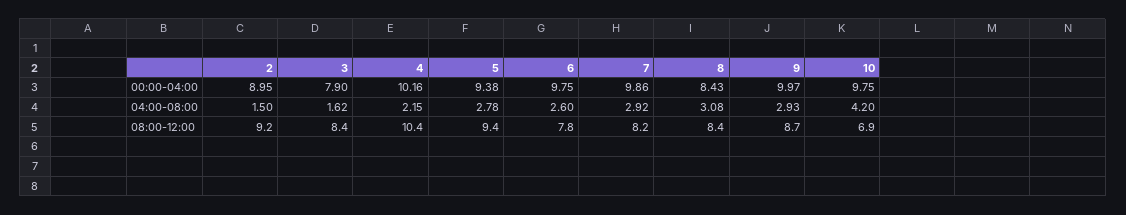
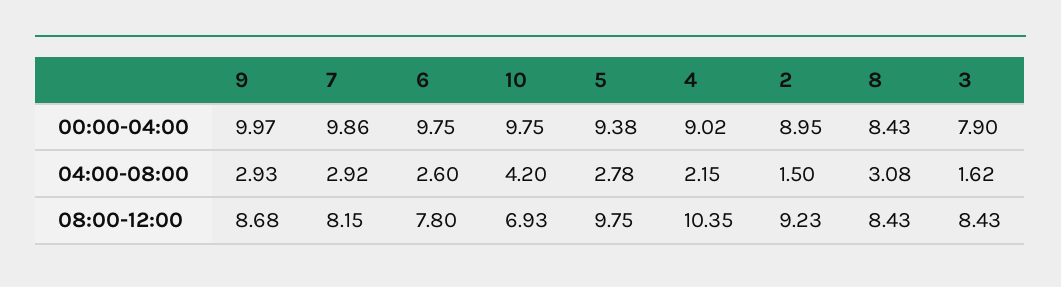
  {
    "2": {
      "00:00-04:00": 8.95,
      "04:00-08:00": 1.5,
      "08:00-12:00": 9.23
    },
    "3": {
      "00:00-04:00": 7.9,
      "04:00-08:00": 1.62,
      "08:00-12:00": 8.43
    },
    "4": {
-     "00:00-04:00": 10.16,
+     "00:00-04:00": 9.02,
      "04:00-08:00": 2.15,
      "08:00-12:00": 10.35
    },
    "5": {
      "00:00-04:00": 9.38,
      "04:00-08:00": 2.78,
-     "08:00-12:00": 9.4
+     "08:00-12:00": 9.75
    },
    "6": {
      "00:00-04:00": 9.75,
      "04:00-08:00": 2.6,
      "08:00-12:00": 7.8
    },
    "7": {
      "00:00-04:00": 9.86,
      "04:00-08:00": 2.92,
      "08:00-12:00": 8.15
    },
    "8": {
      "00:00-04:00": 8.43,
      "04:00-08:00": 3.08,
      "08:00-12:00": 8.43
    },
    "9": {
      "00:00-04:00": 9.97,
      "04:00-08:00": 2.93,
      "08:00-12:00": 8.68
    },
    "10": {
      "00:00-04:00": 9.75,
      "04:00-08:00": 4.2,
      "08:00-12:00": 6.93
    }
  }

